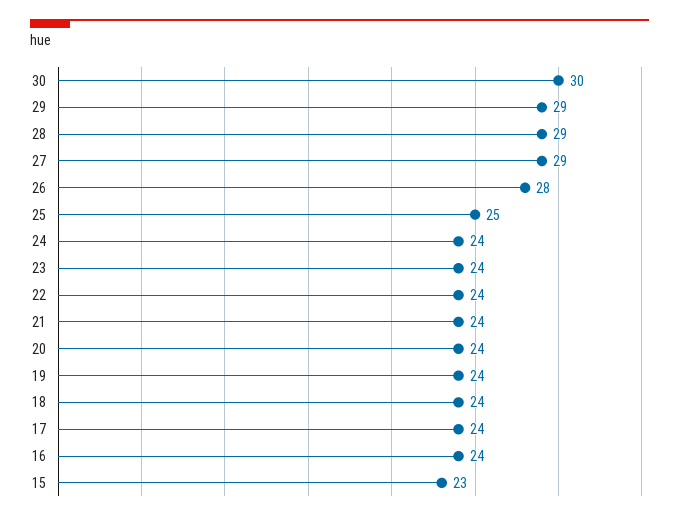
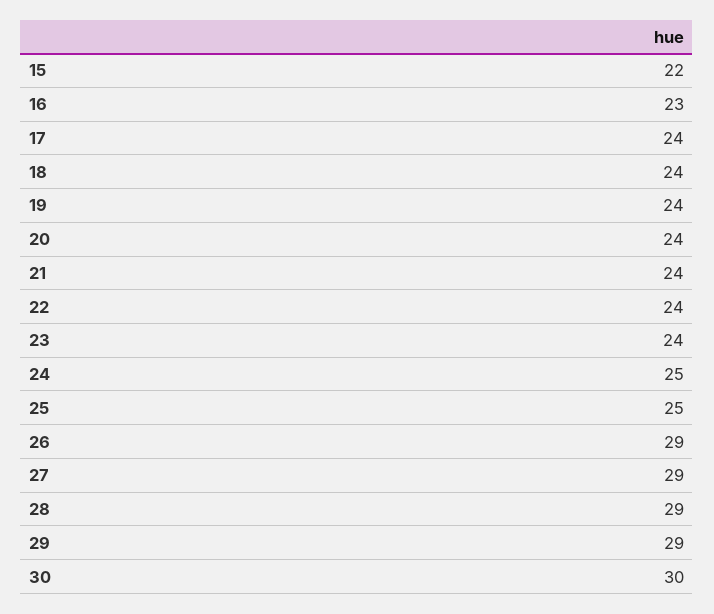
  {
    "30": 30,
    "29": 29,
    "28": 29,
    "27": 29,
-   "26": 28,
+   "26": 29,
    "25": 25,
-   "24": 24,
+   "24": 25,
    "23": 24,
    "22": 24,
    "21": 24,
    "20": 24,
    "19": 24,
    "18": 24,
    "17": 24,
-   "16": 24,
+   "16": 23,
-   "15": 23
+   "15": 22
  }

